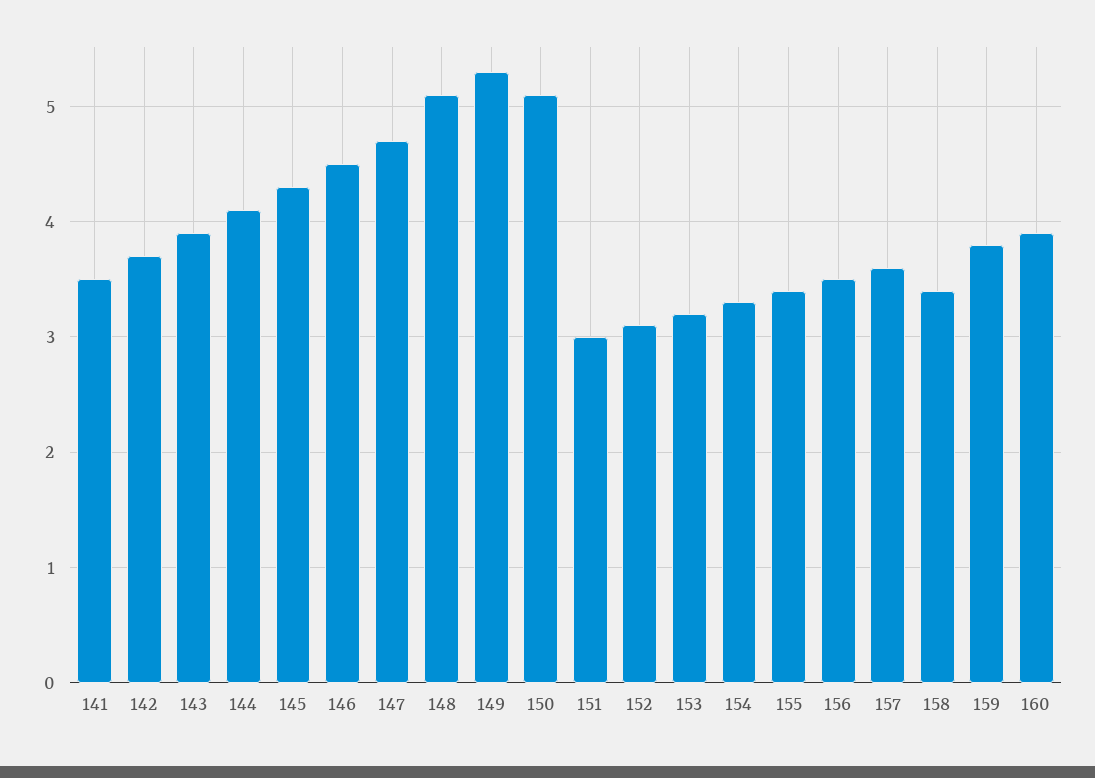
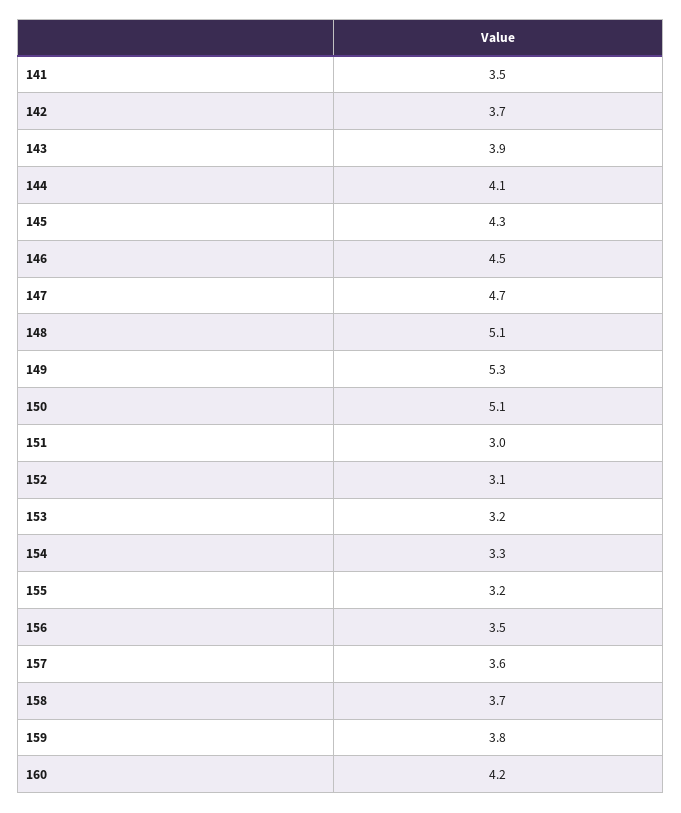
  {
    "141": 3.5,
    "142": 3.7,
    "143": 3.9,
    "144": 4.1,
    "145": 4.3,
    "146": 4.5,
    "147": 4.7,
    "148": 5.1,
    "149": 5.3,
    "150": 5.1,
    "151": 3,
    "152": 3.1,
    "153": 3.2,
    "154": 3.3,
-   "155": 3.4,
+   "155": 3.2,
    "156": 3.5,
    "157": 3.6,
-   "158": 3.4,
+   "158": 3.7,
    "159": 3.8,
-   "160": 3.9
+   "160": 4.2
  }

